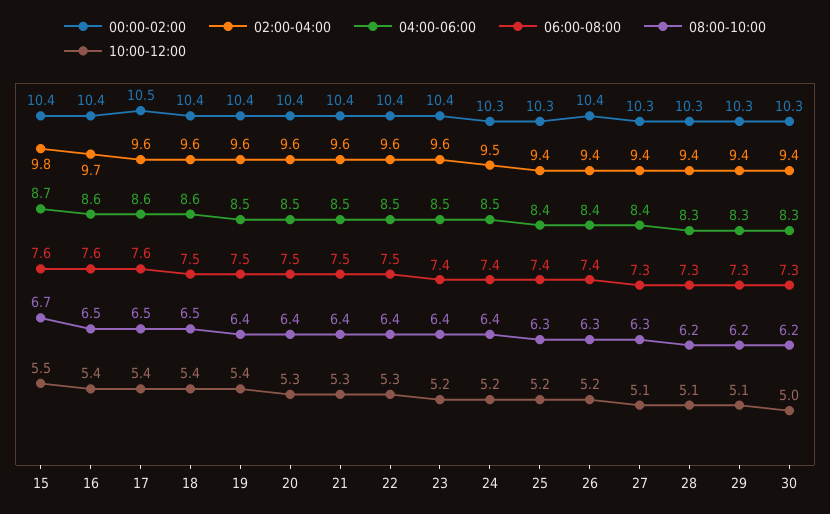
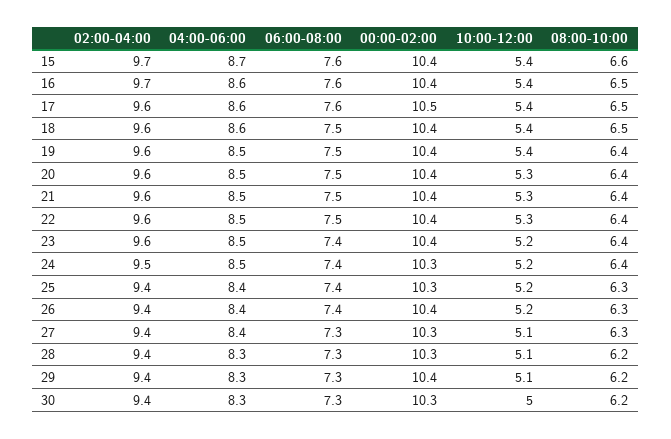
  {
    "00:00-02:00": {
      "15": 10.4,
      "16": 10.4,
      "17": 10.5,
      "18": 10.4,
      "19": 10.4,
      "20": 10.4,
      "21": 10.4,
      "22": 10.4,
      "23": 10.4,
      "24": 10.3,
      "25": 10.3,
      "26": 10.4,
      "27": 10.3,
      "28": 10.3,
-     "29": 10.3,
+     "29": 10.4,
      "30": 10.3
    },
    "02:00-04:00": {
-     "15": 9.8,
+     "15": 9.7,
      "16": 9.7,
      "17": 9.6,
      "18": 9.6,
      "19": 9.6,
      "20": 9.6,
      "21": 9.6,
      "22": 9.6,
      "23": 9.6,
      "24": 9.5,
      "25": 9.4,
      "26": 9.4,
      "27": 9.4,
      "28": 9.4,
      "29": 9.4,
      "30": 9.4
    },
    "04:00-06:00": {
      "15": 8.7,
      "16": 8.6,
      "17": 8.6,
      "18": 8.6,
      "19": 8.5,
      "20": 8.5,
      "21": 8.5,
      "22": 8.5,
      "23": 8.5,
      "24": 8.5,
      "25": 8.4,
      "26": 8.4,
      "27": 8.4,
      "28": 8.3,
      "29": 8.3,
      "30": 8.3
    },
    "06:00-08:00": {
      "15": 7.6,
      "16": 7.6,
      "17": 7.6,
      "18": 7.5,
      "19": 7.5,
      "20": 7.5,
      "21": 7.5,
      "22": 7.5,
      "23": 7.4,
      "24": 7.4,
      "25": 7.4,
      "26": 7.4,
      "27": 7.3,
      "28": 7.3,
      "29": 7.3,
      "30": 7.3
    },
    "08:00-10:00": {
-     "15": 6.7,
+     "15": 6.6,
      "16": 6.5,
      "17": 6.5,
      "18": 6.5,
      "19": 6.4,
      "20": 6.4,
      "21": 6.4,
      "22": 6.4,
      "23": 6.4,
      "24": 6.4,
      "25": 6.3,
      "26": 6.3,
      "27": 6.3,
      "28": 6.2,
      "29": 6.2,
      "30": 6.2
    },
    "10:00-12:00": {
-     "15": 5.5,
+     "15": 5.4,
      "16": 5.4,
      "17": 5.4,
      "18": 5.4,
      "19": 5.4,
      "20": 5.3,
      "21": 5.3,
      "22": 5.3,
      "23": 5.2,
      "24": 5.2,
      "25": 5.2,
      "26": 5.2,
      "27": 5.1,
      "28": 5.1,
      "29": 5.1,
      "30": 5
    }
  }

